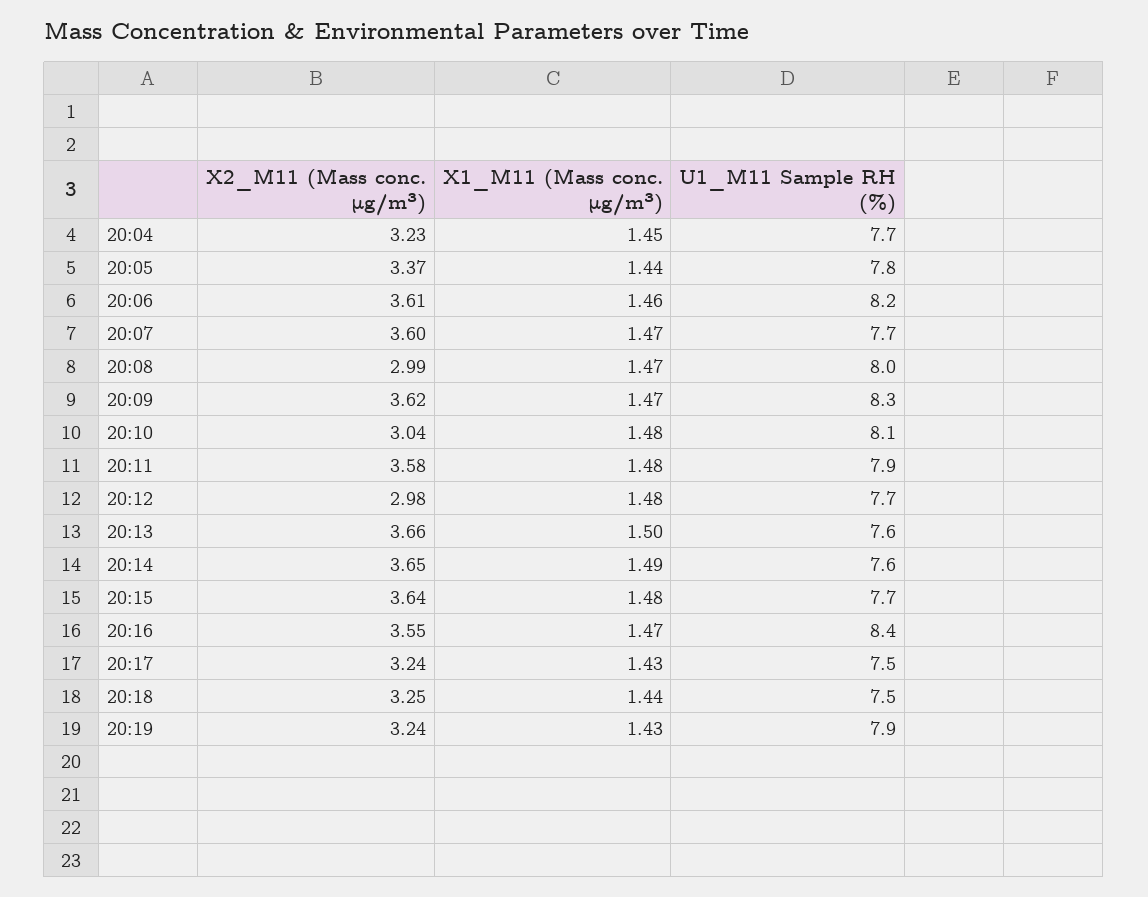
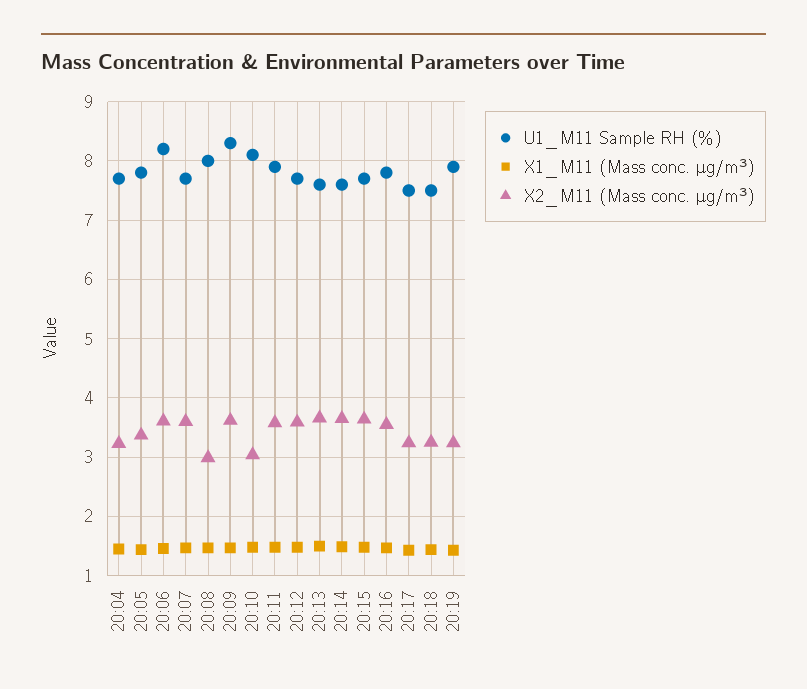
  {
    "X2_M11 (Mass conc. μg/m³)": {
      "20:04": 3.23,
      "20:05": 3.37,
      "20:06": 3.61,
      "20:07": 3.6,
      "20:08": 2.99,
      "20:09": 3.62,
      "20:10": 3.04,
      "20:11": 3.58,
-     "20:12": 2.98,
+     "20:12": 3.6,
      "20:13": 3.66,
      "20:14": 3.65,
      "20:15": 3.64,
      "20:16": 3.55,
      "20:17": 3.24,
      "20:18": 3.25,
      "20:19": 3.24
    },
    "X1_M11 (Mass conc. μg/m³)": {
      "20:04": 1.45,
      "20:05": 1.44,
      "20:06": 1.46,
      "20:07": 1.47,
      "20:08": 1.47,
      "20:09": 1.47,
      "20:10": 1.48,
      "20:11": 1.48,
      "20:12": 1.48,
      "20:13": 1.5,
      "20:14": 1.49,
      "20:15": 1.48,
      "20:16": 1.47,
      "20:17": 1.43,
      "20:18": 1.44,
      "20:19": 1.43
    },
    "U1_M11 Sample RH (%)": {
      "20:04": 7.7,
      "20:05": 7.8,
      "20:06": 8.2,
      "20:07": 7.7,
      "20:08": 8,
      "20:09": 8.3,
      "20:10": 8.1,
      "20:11": 7.9,
      "20:12": 7.7,
      "20:13": 7.6,
      "20:14": 7.6,
      "20:15": 7.7,
-     "20:16": 8.4,
+     "20:16": 7.8,
      "20:17": 7.5,
      "20:18": 7.5,
      "20:19": 7.9
    }
  }

